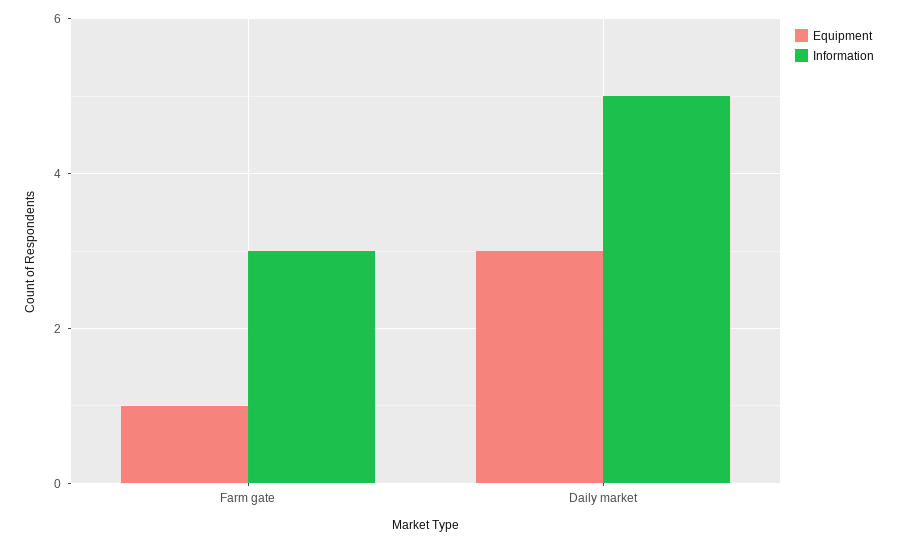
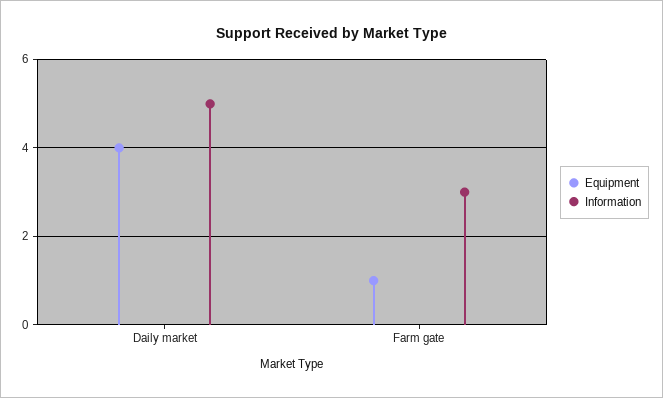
  {
    "Equipment": {
      "Farm gate": 1,
-     "Daily market": 3
+     "Daily market": 4
    },
    "Information": {
      "Farm gate": 3,
      "Daily market": 5
    }
  }

